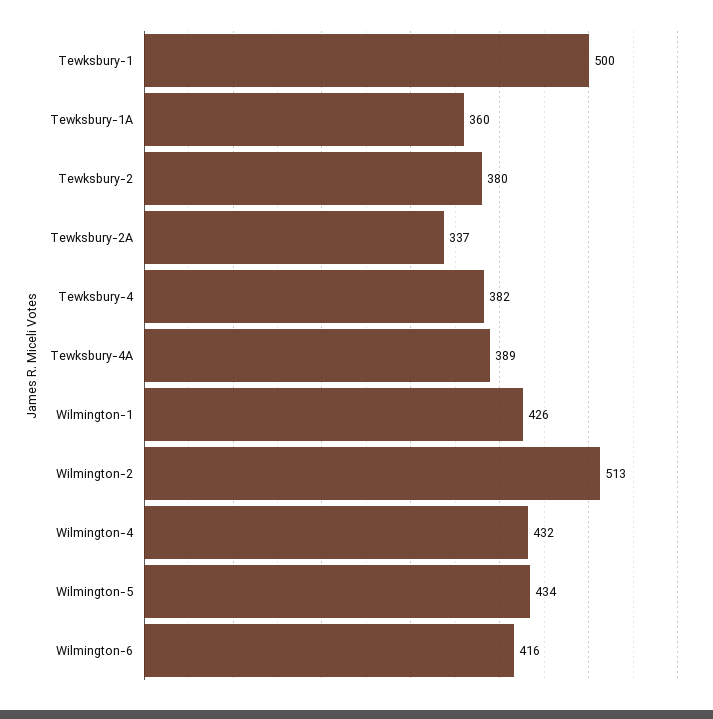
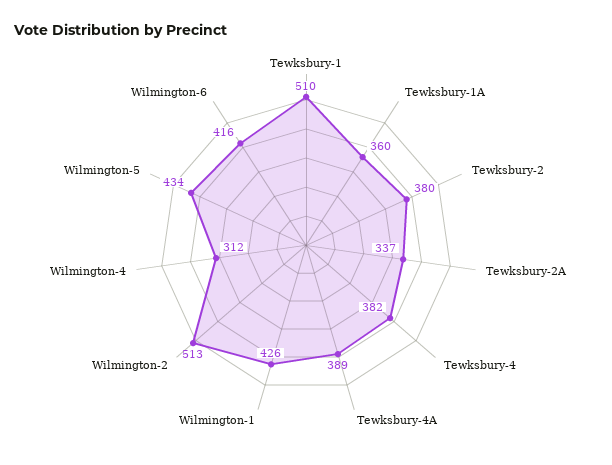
  {
-   "Tewksbury-1": 500,
+   "Tewksbury-1": 510,
    "Tewksbury-1A": 360,
    "Tewksbury-2": 380,
    "Tewksbury-2A": 337,
    "Tewksbury-4": 382,
    "Tewksbury-4A": 389,
    "Wilmington-1": 426,
    "Wilmington-2": 513,
-   "Wilmington-4": 432,
+   "Wilmington-4": 312,
    "Wilmington-5": 434,
    "Wilmington-6": 416
  }

